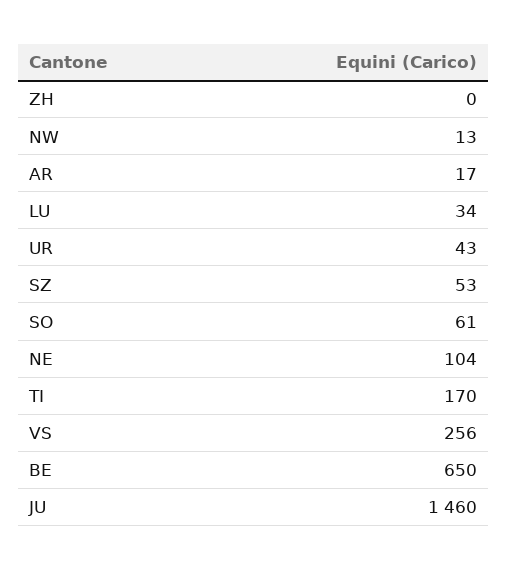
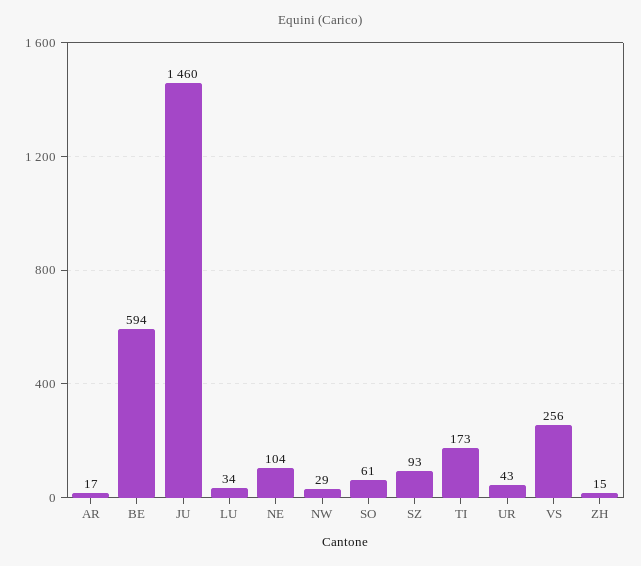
  {
-   "ZH": 0,
+   "ZH": 15,
-   "NW": 13,
+   "NW": 29,
    "AR": 17,
    "LU": 34,
    "UR": 43,
-   "SZ": 53,
+   "SZ": 93,
    "SO": 61,
    "NE": 104,
-   "TI": 170,
+   "TI": 173,
    "VS": 256,
-   "BE": 650,
+   "BE": 594,
    "JU": 1460
  }

